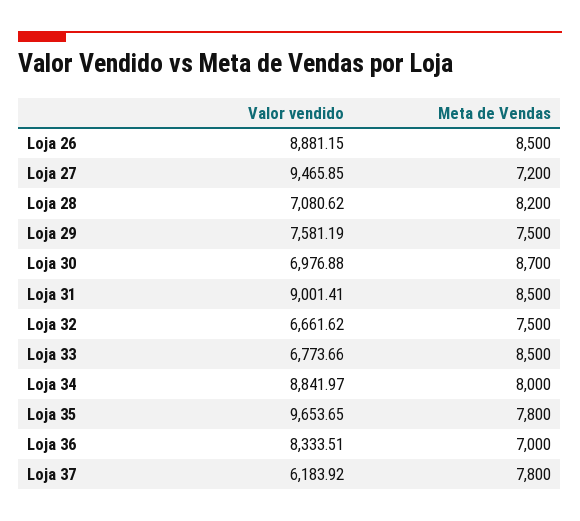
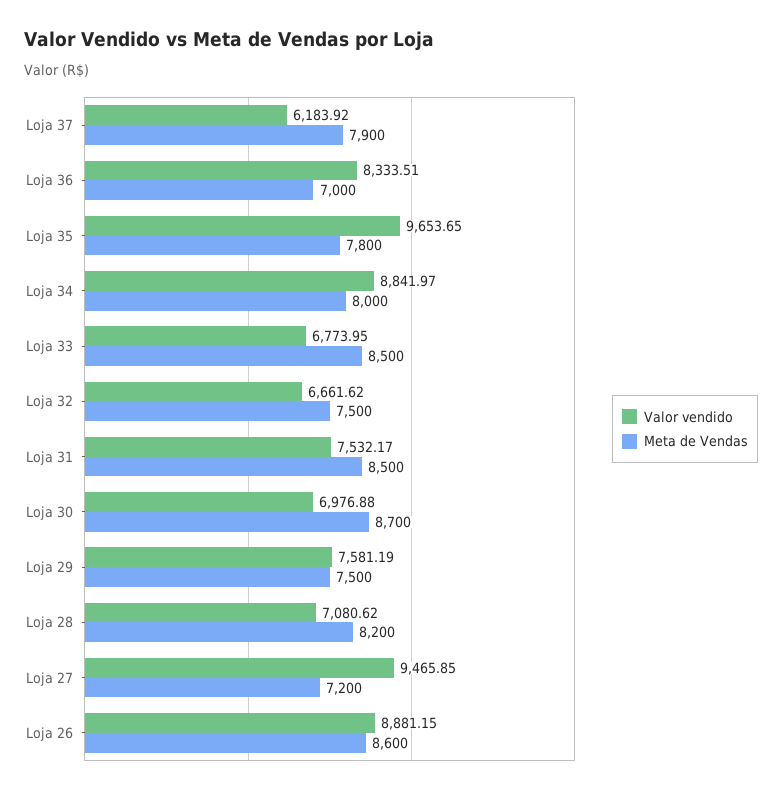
  {
    "Valor vendido": {
      "Loja 26": 8881.15,
      "Loja 27": 9465.85,
      "Loja 28": 7080.62,
      "Loja 29": 7581.19,
      "Loja 30": 6976.88,
-     "Loja 31": 9001.41,
+     "Loja 31": 7532.17,
      "Loja 32": 6661.62,
-     "Loja 33": 6773.66,
+     "Loja 33": 6773.95,
      "Loja 34": 8841.97,
      "Loja 35": 9653.65,
      "Loja 36": 8333.51,
      "Loja 37": 6183.92
    },
    "Meta de Vendas": {
-     "Loja 26": 8500,
+     "Loja 26": 8600,
      "Loja 27": 7200,
      "Loja 28": 8200,
      "Loja 29": 7500,
      "Loja 30": 8700,
      "Loja 31": 8500,
      "Loja 32": 7500,
      "Loja 33": 8500,
      "Loja 34": 8000,
      "Loja 35": 7800,
      "Loja 36": 7000,
-     "Loja 37": 7800
+     "Loja 37": 7900
    }
  }

